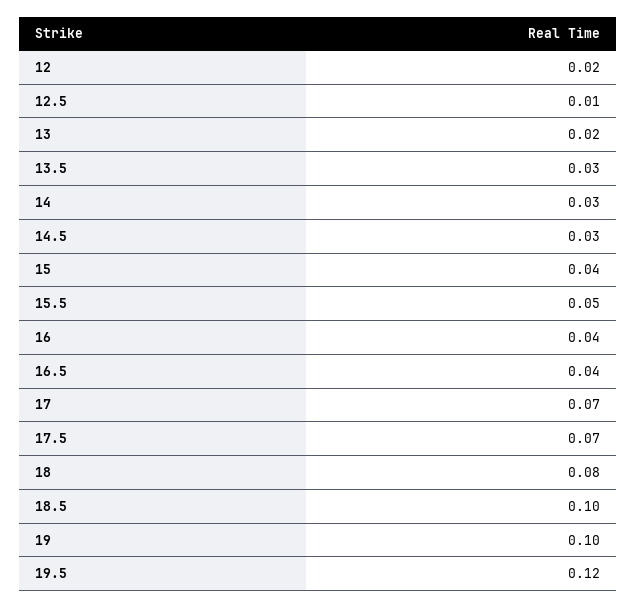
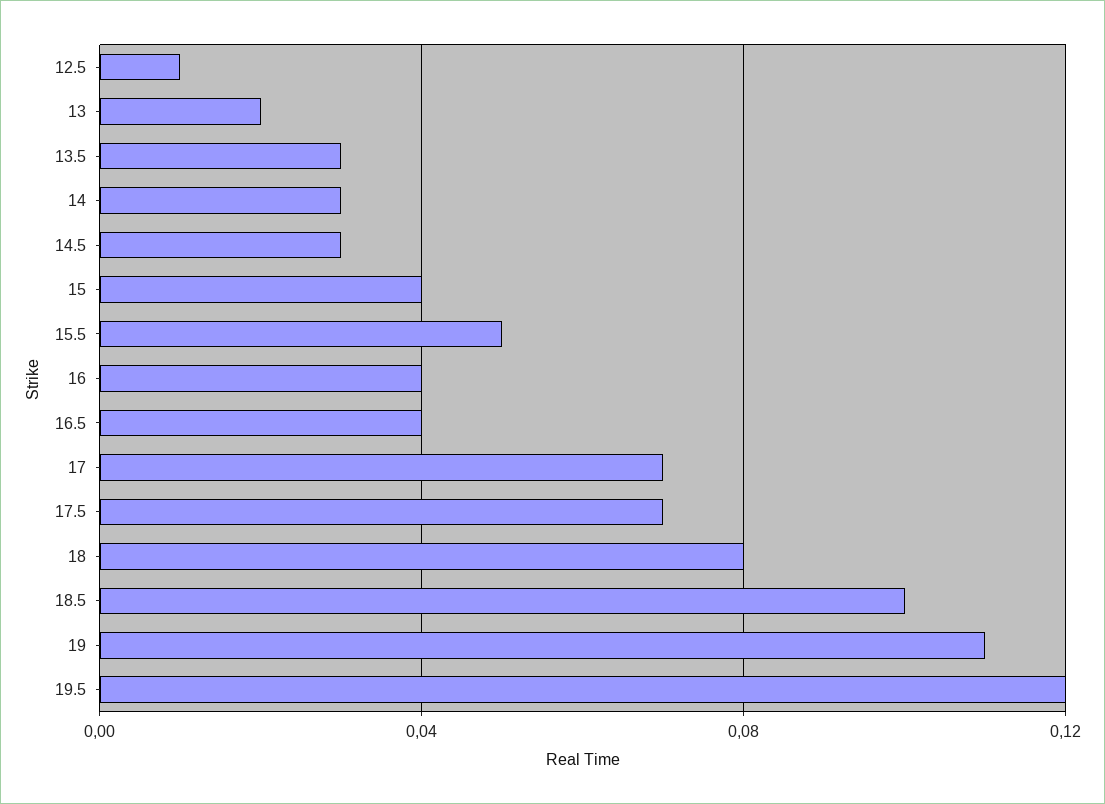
  {
-   "12": 0.02,
    "12.5": 0.01,
    "13": 0.02,
    "13.5": 0.03,
    "14": 0.03,
    "14.5": 0.03,
    "15": 0.04,
    "15.5": 0.05,
    "16": 0.04,
    "16.5": 0.04,
    "17": 0.07,
    "17.5": 0.07,
    "18": 0.08,
    "18.5": 0.1,
-   "19": 0.1,
+   "19": 0.11,
    "19.5": 0.12
  }

